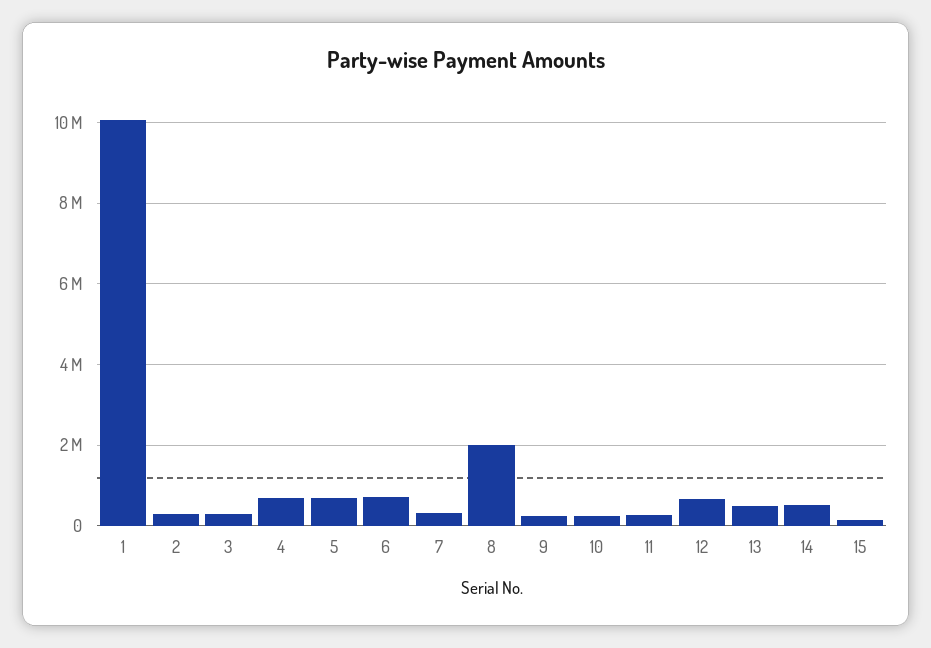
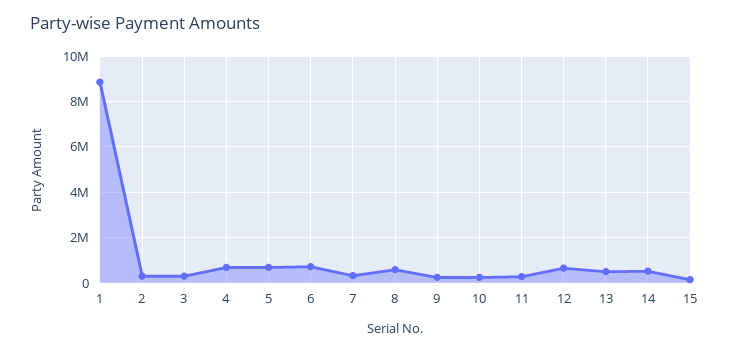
  {
-   "1": 10000000,
+   "1": 9000000,
    "2": 400000,
    "3": 400000,
    "4": 600000,
    "5": 600000,
    "6": 800000,
    "7": 400000,
-   "8": 2000000,
+   "8": 500000,
    "9": 200000,
    "10": 200000,
    "11": 200000,
    "12": 600000,
    "13": 400000,
    "14": 600000,
    "15": 200000
  }

